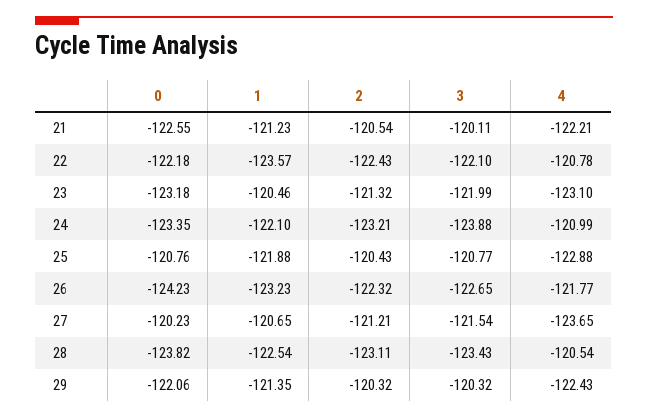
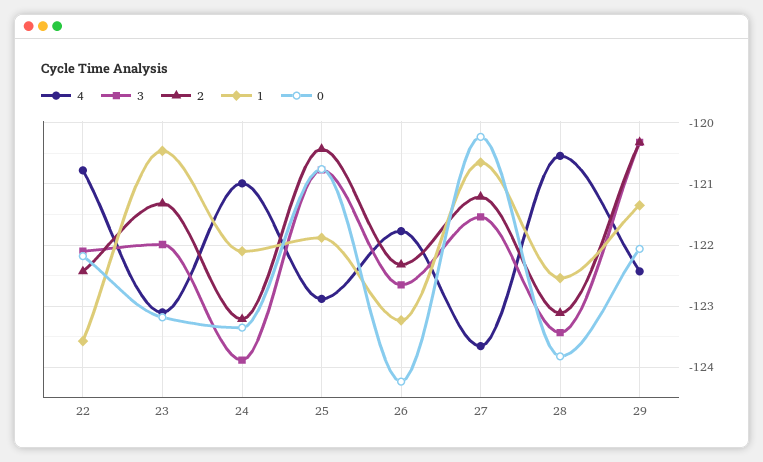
  {
    "0": {
-     "21": -122.55,
      "22": -122.18,
      "23": -123.18,
      "24": -123.35,
      "25": -120.76,
      "26": -124.23,
      "27": -120.23,
      "28": -123.82,
      "29": -122.06
    },
    "1": {
-     "21": -121.23,
      "22": -123.57,
      "23": -120.46,
      "24": -122.1,
      "25": -121.88,
      "26": -123.23,
      "27": -120.65,
      "28": -122.54,
      "29": -121.35
    },
    "2": {
-     "21": -120.54,
      "22": -122.43,
      "23": -121.32,
      "24": -123.21,
      "25": -120.43,
      "26": -122.32,
      "27": -121.21,
      "28": -123.11,
      "29": -120.32
    },
    "3": {
-     "21": -120.11,
      "22": -122.1,
      "23": -121.99,
      "24": -123.88,
      "25": -120.77,
      "26": -122.65,
      "27": -121.54,
      "28": -123.43,
      "29": -120.32
    },
    "4": {
-     "21": -122.21,
      "22": -120.78,
      "23": -123.1,
      "24": -120.99,
      "25": -122.88,
      "26": -121.77,
      "27": -123.65,
      "28": -120.54,
      "29": -122.43
    }
  }

